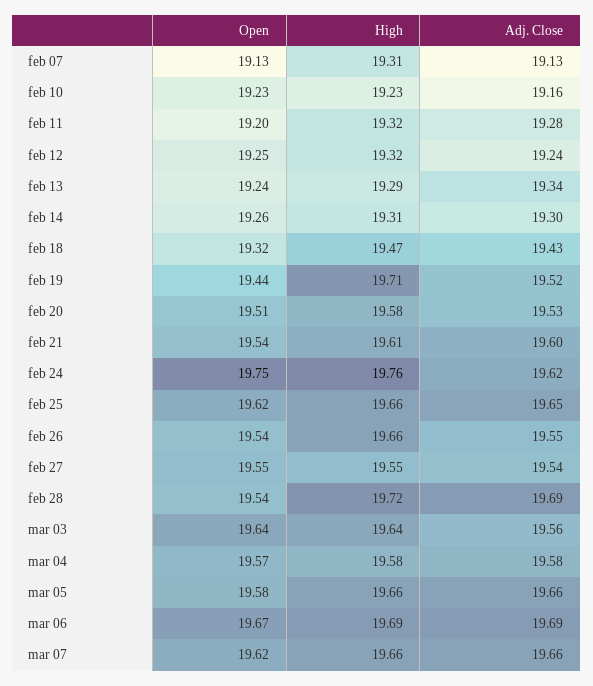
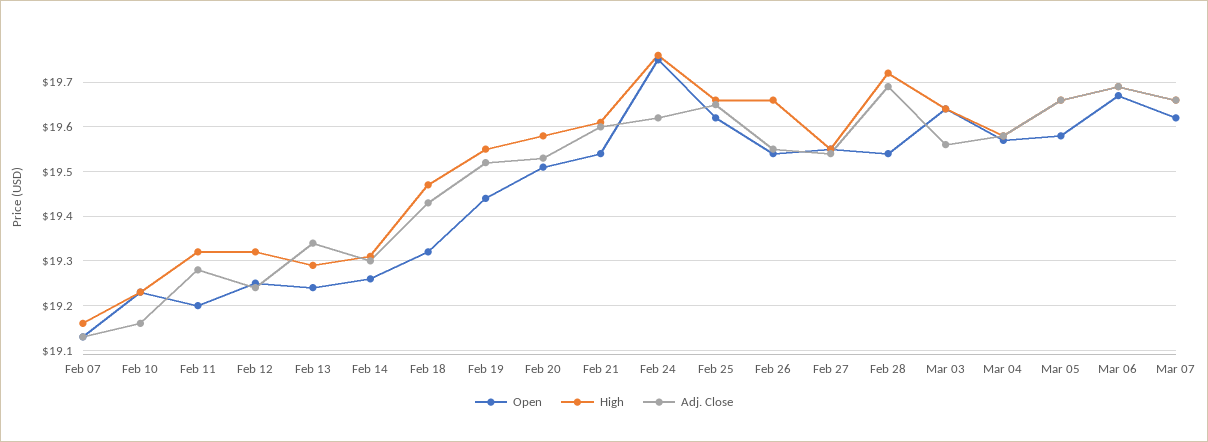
  {
    "Open": {
      "feb 07": 19.13,
      "feb 10": 19.23,
      "feb 11": 19.2,
      "feb 12": 19.25,
      "feb 13": 19.24,
      "feb 14": 19.26,
      "feb 18": 19.32,
      "feb 19": 19.44,
      "feb 20": 19.51,
      "feb 21": 19.54,
      "feb 24": 19.75,
      "feb 25": 19.62,
      "feb 26": 19.54,
      "feb 27": 19.55,
      "feb 28": 19.54,
      "mar 03": 19.64,
      "mar 04": 19.57,
      "mar 05": 19.58,
      "mar 06": 19.67,
      "mar 07": 19.62
    },
    "High": {
-     "feb 07": 19.31,
+     "feb 07": 19.15,
      "feb 10": 19.23,
      "feb 11": 19.32,
      "feb 12": 19.32,
      "feb 13": 19.29,
      "feb 14": 19.31,
      "feb 18": 19.47,
-     "feb 19": 19.71,
+     "feb 19": 19.55,
      "feb 20": 19.58,
      "feb 21": 19.61,
      "feb 24": 19.76,
      "feb 25": 19.66,
      "feb 26": 19.66,
      "feb 27": 19.55,
      "feb 28": 19.72,
      "mar 03": 19.64,
      "mar 04": 19.58,
      "mar 05": 19.66,
      "mar 06": 19.69,
      "mar 07": 19.66
    },
    "Adj. Close": {
      "feb 07": 19.13,
      "feb 10": 19.16,
      "feb 11": 19.28,
      "feb 12": 19.24,
      "feb 13": 19.34,
      "feb 14": 19.3,
      "feb 18": 19.43,
      "feb 19": 19.52,
      "feb 20": 19.53,
      "feb 21": 19.6,
      "feb 24": 19.62,
      "feb 25": 19.65,
      "feb 26": 19.55,
      "feb 27": 19.54,
      "feb 28": 19.69,
      "mar 03": 19.56,
      "mar 04": 19.58,
      "mar 05": 19.66,
      "mar 06": 19.69,
      "mar 07": 19.66
    }
  }

